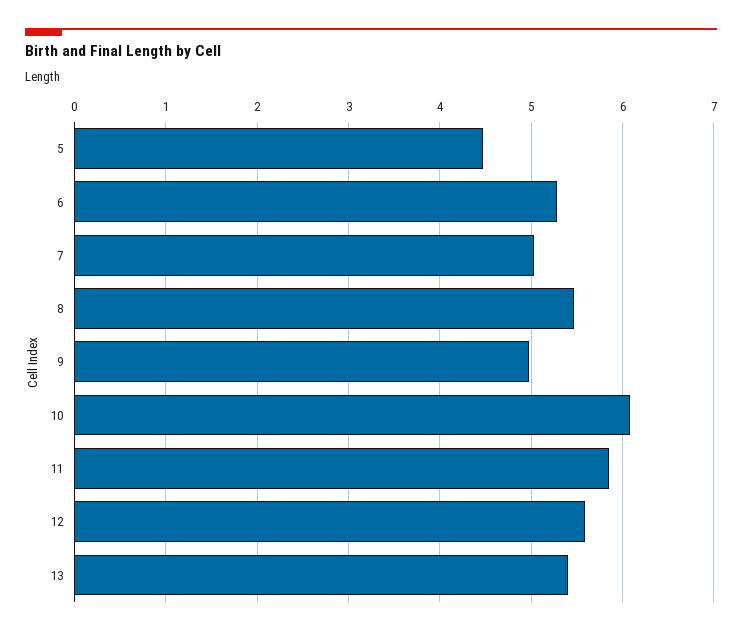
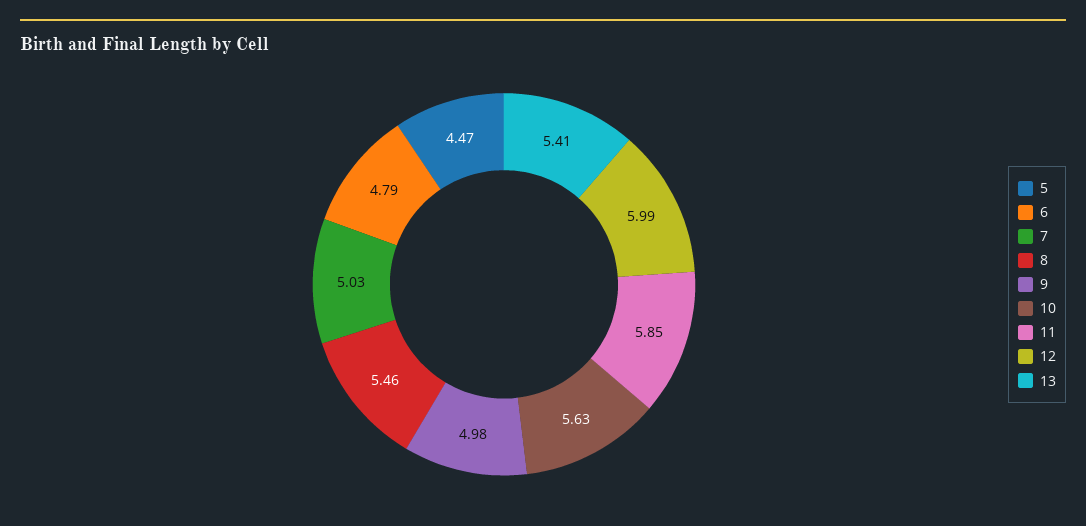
  {
    "5": 4.47,
-   "6": 5.3,
+   "6": 4.79,
    "7": 5.03,
    "8": 5.46,
    "9": 4.98,
-   "10": 6.1,
+   "10": 5.63,
    "11": 5.85,
-   "12": 5.6,
+   "12": 5.99,
    "13": 5.41
  }

